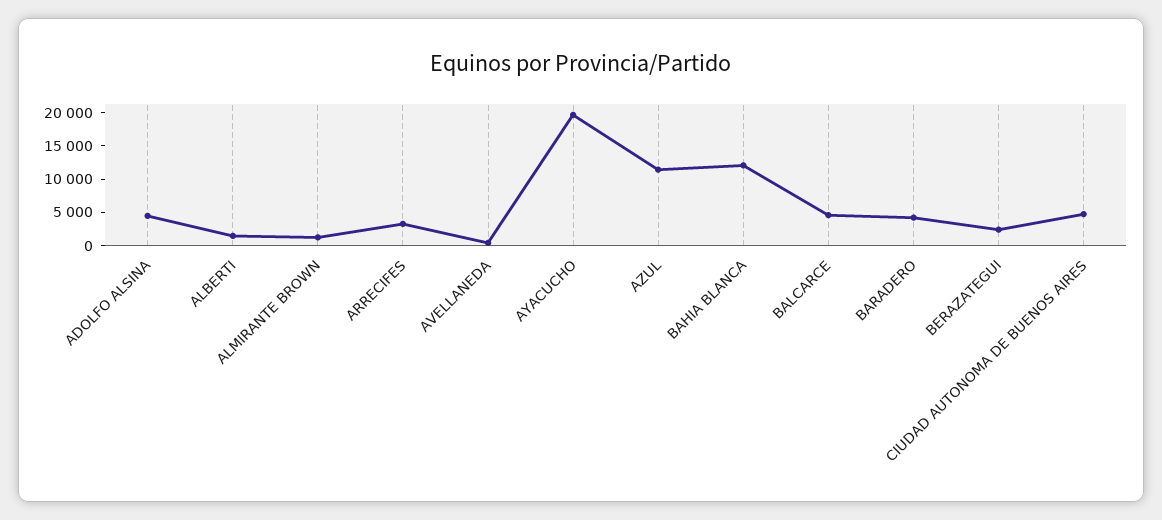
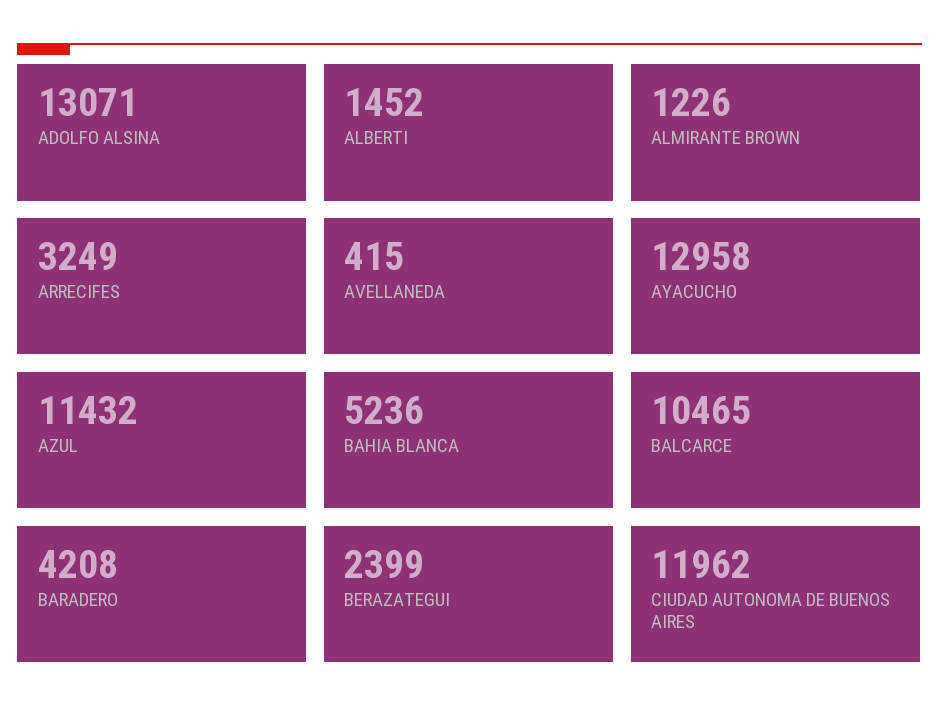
  {
-   "ADOLFO ALSINA": 5000,
+   "ADOLFO ALSINA": 13071,
    "ALBERTI": 1452,
    "ALMIRANTE BROWN": 1226,
    "ARRECIFES": 3249,
    "AVELLANEDA": 415,
-   "AYACUCHO": 20000,
+   "AYACUCHO": 12958,
    "AZUL": 11432,
-   "BAHIA BLANCA": 12500,
+   "BAHIA BLANCA": 5236,
-   "BALCARCE": 5000,
+   "BALCARCE": 10465,
    "BARADERO": 4208,
    "BERAZATEGUI": 2399,
-   "CIUDAD AUTONOMA DE BUENOS AIRES": 5000
+   "CIUDAD AUTONOMA DE BUENOS AIRES": 11962
  }

